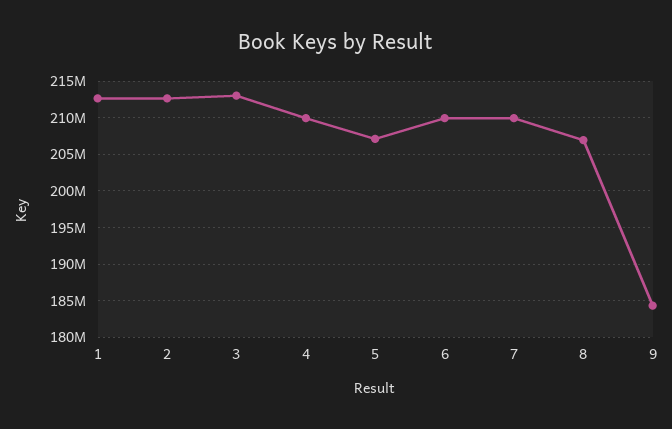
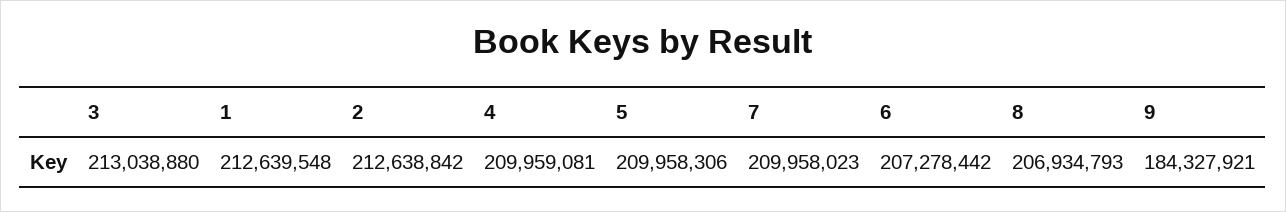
  {
    "1": 212639548,
    "2": 212638842,
    "3": 213038880,
    "4": 209959081,
-   "5": 207000000,
+   "5": 209958306,
-   "6": 210000000,
+   "6": 207278442,
    "7": 209958023,
    "8": 206934793,
    "9": 184327921
  }

